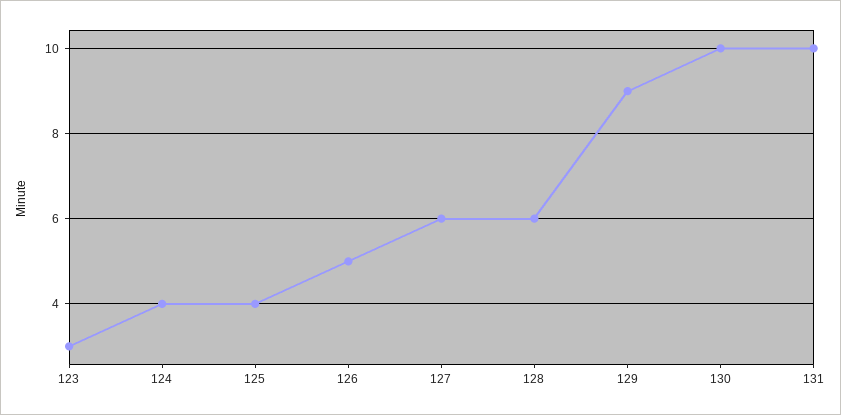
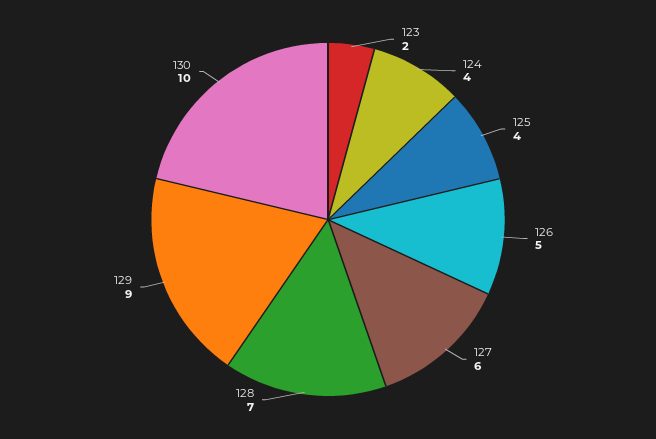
  {
-   "123": 3,
+   "123": 2,
    "124": 4,
    "125": 4,
    "126": 5,
    "127": 6,
-   "128": 6,
+   "128": 7,
    "129": 9,
-   "130": 10,
+   "130": 10
-   "131": 10
  }

